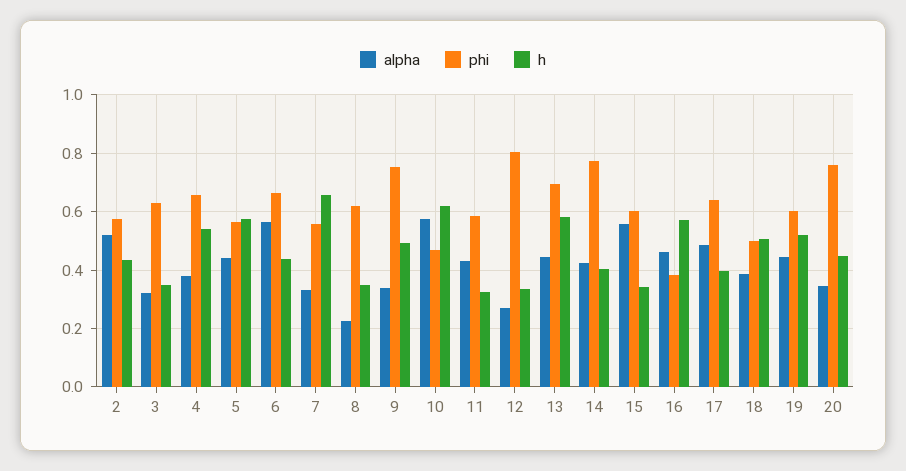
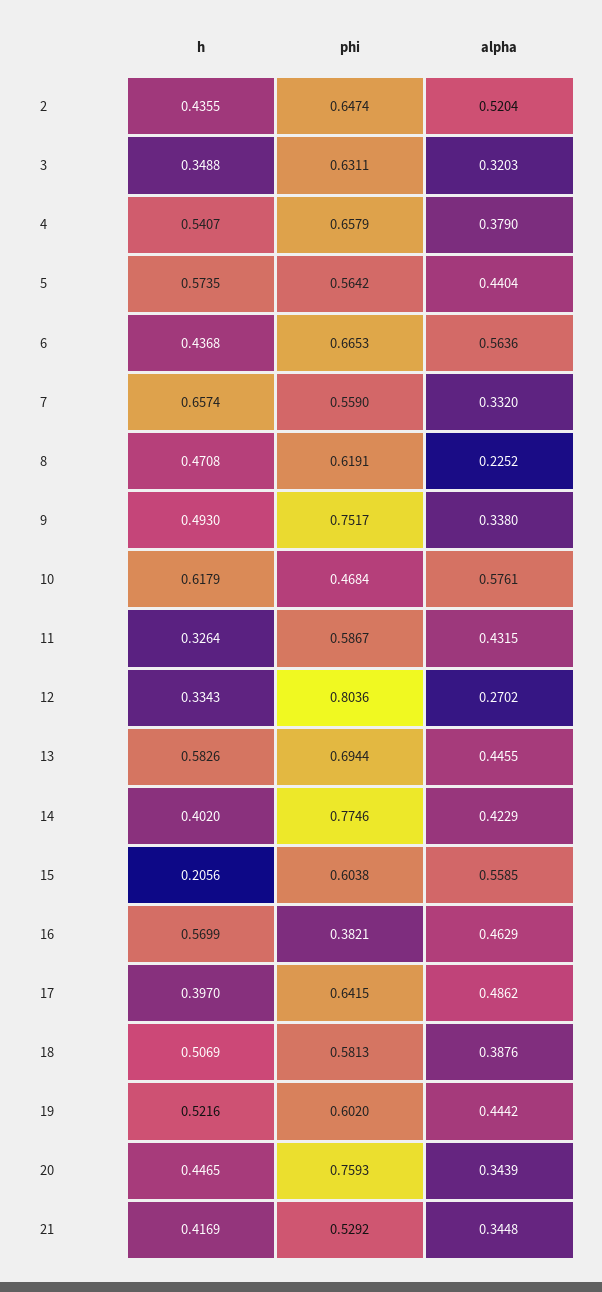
  {
    "alpha": {
      "2": 0.5204,
      "3": 0.3203,
      "4": 0.379,
      "5": 0.4404,
      "6": 0.5636,
      "7": 0.332,
      "8": 0.2252,
      "9": 0.338,
      "10": 0.5761,
      "11": 0.4315,
      "12": 0.2702,
      "13": 0.4455,
      "14": 0.4229,
      "15": 0.5585,
      "16": 0.4629,
      "17": 0.4862,
      "18": 0.3876,
      "19": 0.4442,
-     "20": 0.3439
+     "20": 0.3439,
+     "21": 0.3448
    },
    "phi": {
-     "2": 0.575,
+     "2": 0.6474,
      "3": 0.6311,
      "4": 0.6579,
      "5": 0.5642,
      "6": 0.6653,
      "7": 0.559,
      "8": 0.6191,
      "9": 0.7517,
      "10": 0.4684,
      "11": 0.5867,
      "12": 0.8036,
      "13": 0.6944,
      "14": 0.7746,
      "15": 0.6038,
      "16": 0.3821,
      "17": 0.6415,
-     "18": 0.5,
+     "18": 0.5813,
      "19": 0.602,
-     "20": 0.7593
+     "20": 0.7593,
+     "21": 0.5292
    },
    "h": {
      "2": 0.4355,
      "3": 0.3488,
      "4": 0.5407,
      "5": 0.5735,
      "6": 0.4368,
      "7": 0.6574,
-     "8": 0.35,
+     "8": 0.4708,
      "9": 0.493,
      "10": 0.6179,
      "11": 0.3264,
      "12": 0.3343,
      "13": 0.5826,
      "14": 0.402,
-     "15": 0.35,
+     "15": 0.2056,
      "16": 0.5699,
      "17": 0.397,
      "18": 0.5069,
      "19": 0.5216,
-     "20": 0.4465
+     "20": 0.4465,
+     "21": 0.4169
    }
  }

